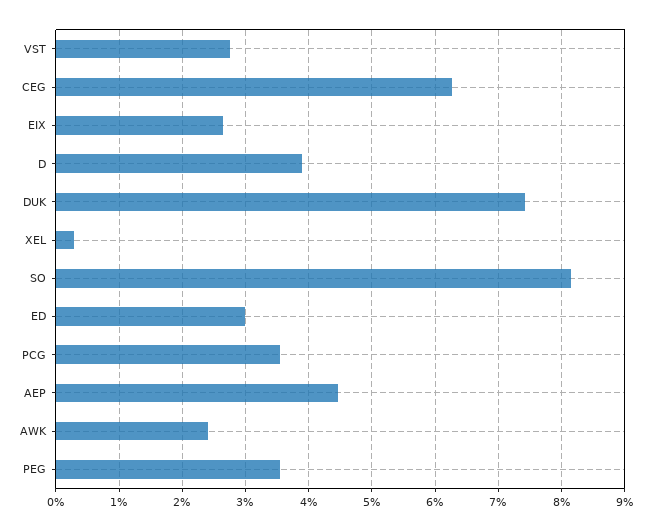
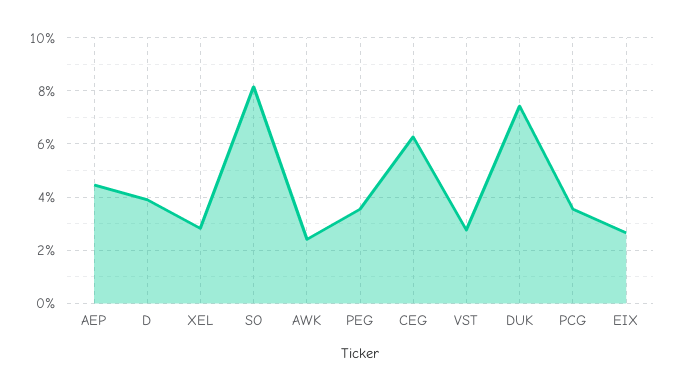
  {
    "VST": 2.8,
    "CEG": 6.3,
    "EIX": 2.7,
    "D": 3.9,
    "DUK": 7.4,
-   "XEL": 0.3,
+   "XEL": 2.75,
    "SO": 8.2,
-   "ED": 3,
    "PCG": 3.6,
    "AEP": 4.5,
    "AWK": 2.4,
    "PEG": 3.6
  }

